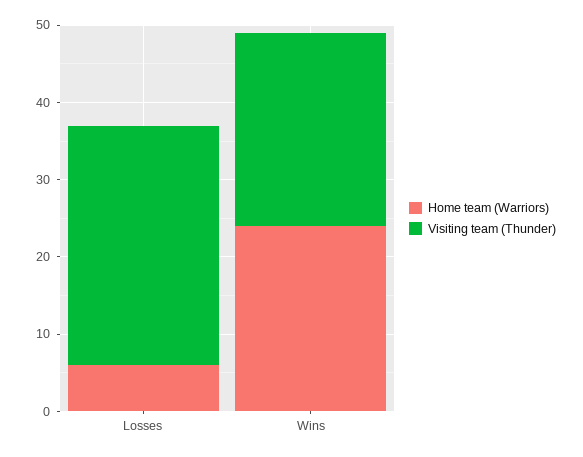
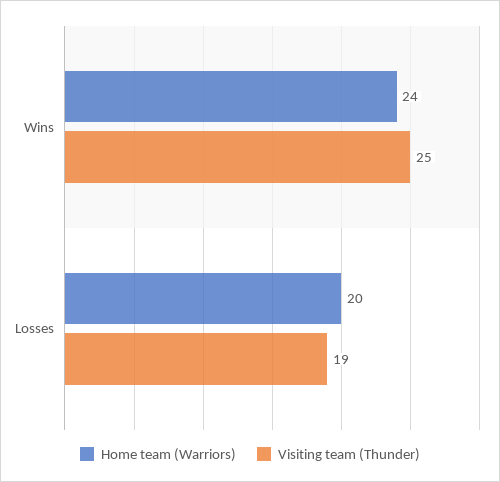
  {
    "Home team (Warriors)": {
-     "Losses": 5,
+     "Losses": 20,
      "Wins": 24
    },
    "Visiting team (Thunder)": {
-     "Losses": 30,
+     "Losses": 19,
      "Wins": 25
    }
  }

